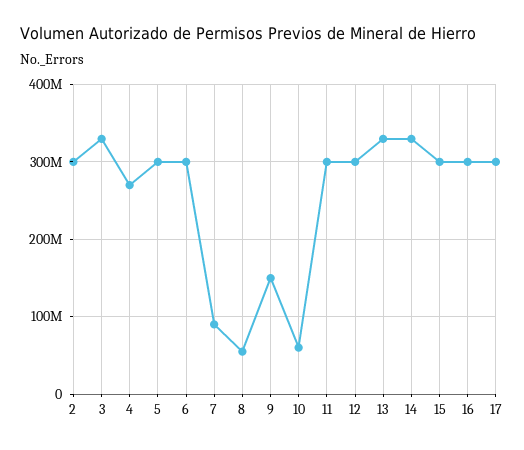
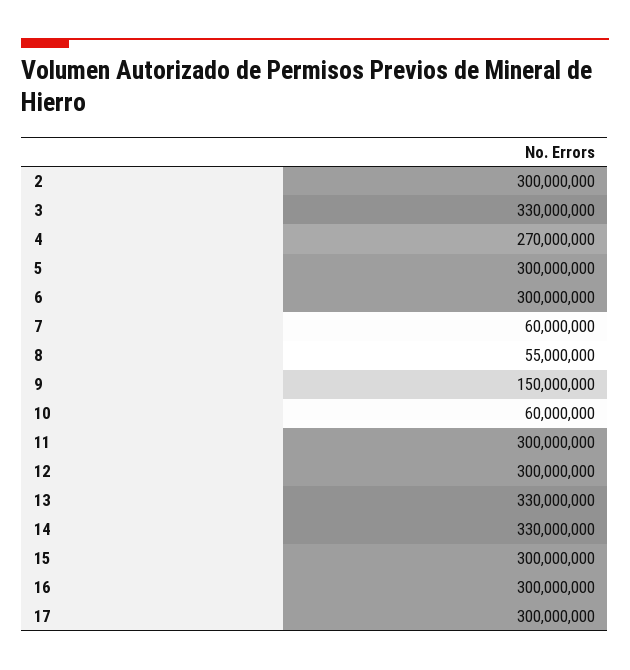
  {
    "2": 300000000,
    "3": 330000000,
    "4": 270000000,
    "5": 300000000,
    "6": 300000000,
-   "7": 90000000,
+   "7": 60000000,
    "8": 55000000,
    "9": 150000000,
    "10": 60000000,
    "11": 300000000,
    "12": 300000000,
    "13": 330000000,
    "14": 330000000,
    "15": 300000000,
    "16": 300000000,
    "17": 300000000
  }

